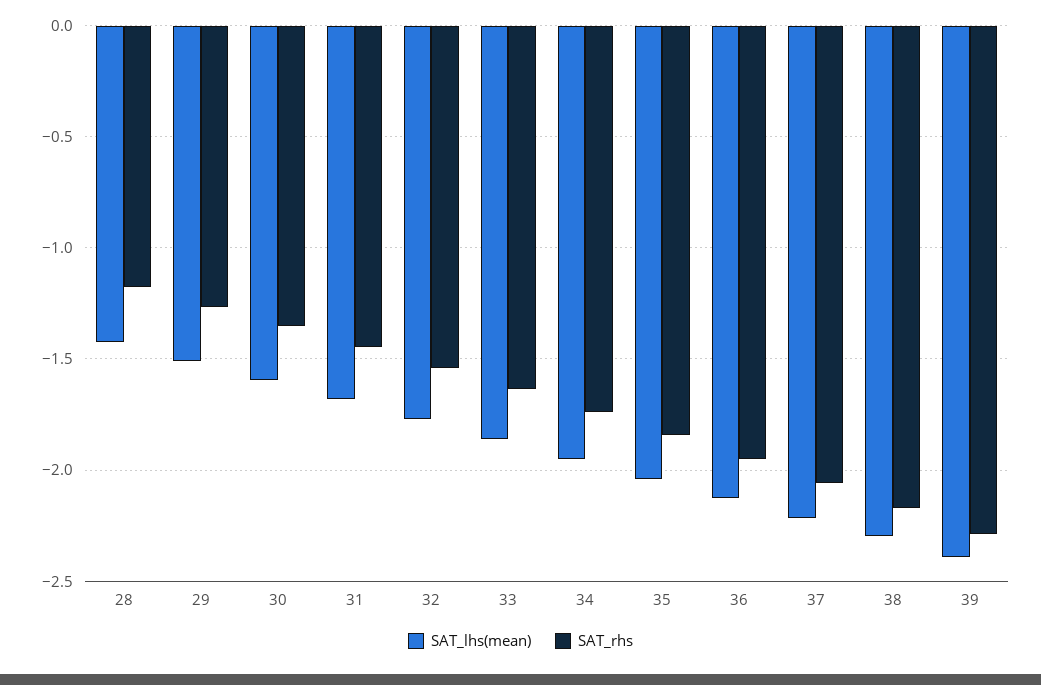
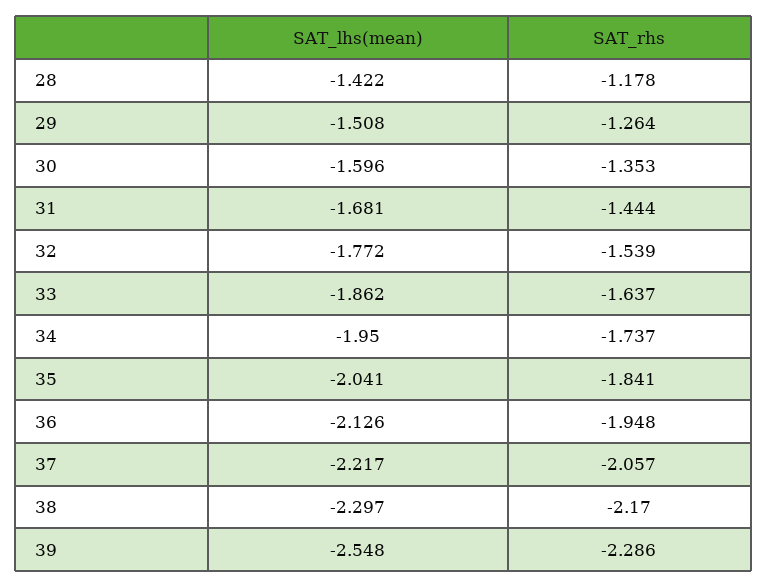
  {
    "SAT_lhs(mean)": {
      "28": -1.422,
      "29": -1.508,
      "30": -1.596,
      "31": -1.681,
      "32": -1.772,
      "33": -1.862,
      "34": -1.95,
      "35": -2.041,
      "36": -2.126,
      "37": -2.217,
      "38": -2.297,
-     "39": -2.4
+     "39": -2.548
    },
    "SAT_rhs": {
      "28": -1.178,
      "29": -1.264,
      "30": -1.353,
      "31": -1.444,
      "32": -1.539,
      "33": -1.637,
      "34": -1.737,
      "35": -1.841,
      "36": -1.948,
      "37": -2.057,
      "38": -2.17,
      "39": -2.286
    }
  }

